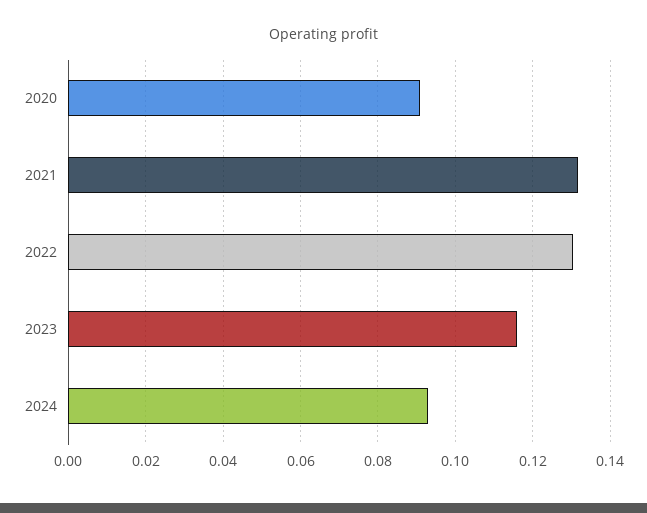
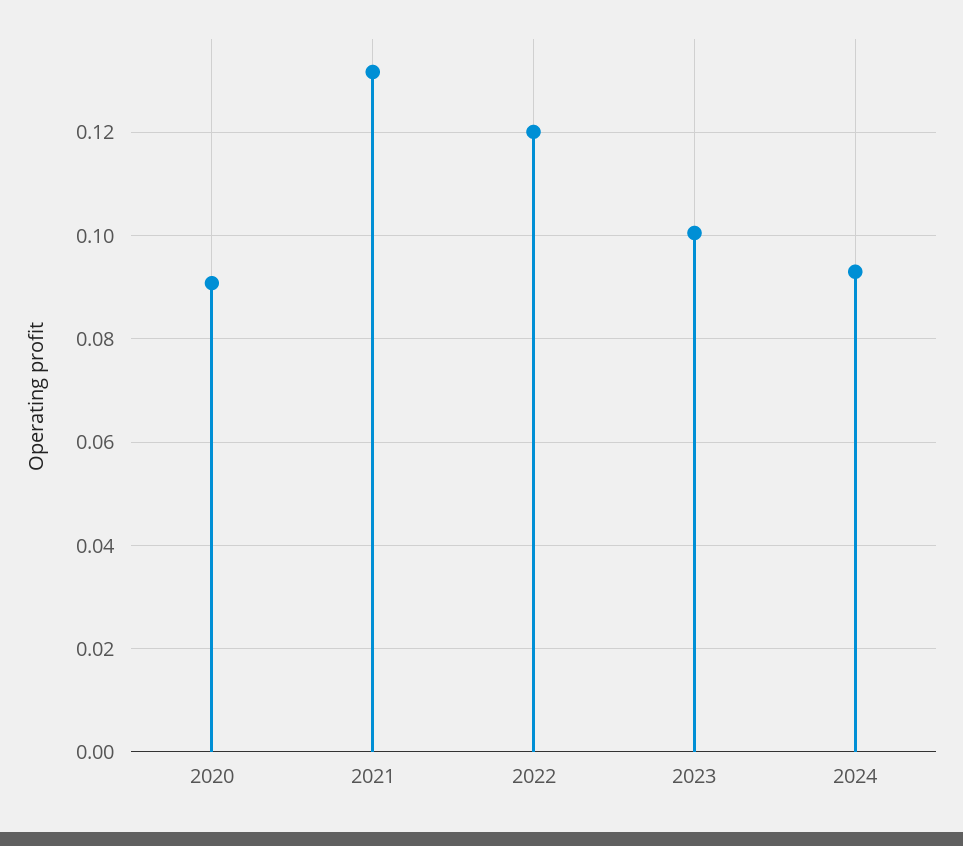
  {
    "2020": 0.09,
    "2021": 0.132,
-   "2022": 0.13,
+   "2022": 0.12,
-   "2023": 0.116,
+   "2023": 0.1,
    "2024": 0.094
  }

